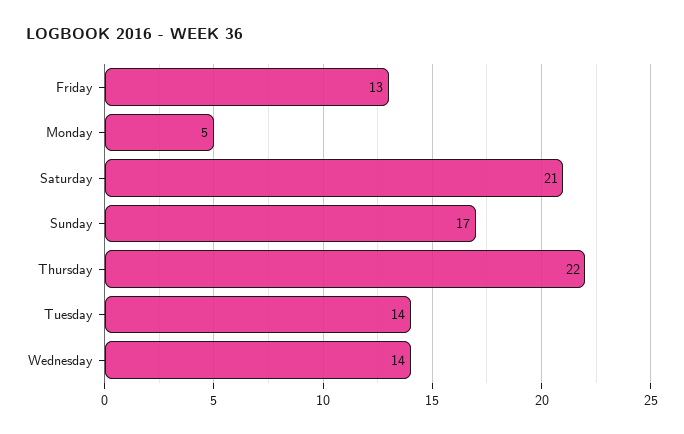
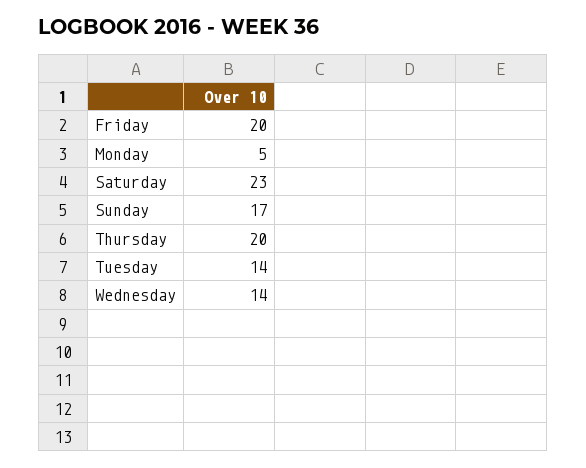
  {
-   "Friday": 13,
+   "Friday": 20,
    "Monday": 5,
-   "Saturday": 21,
+   "Saturday": 23,
    "Sunday": 17,
-   "Thursday": 22,
+   "Thursday": 20,
    "Tuesday": 14,
    "Wednesday": 14
  }

